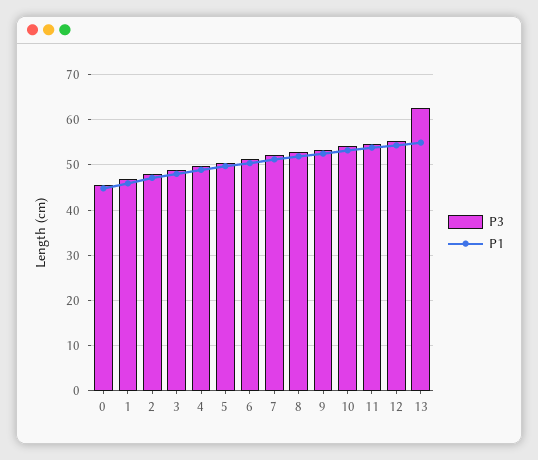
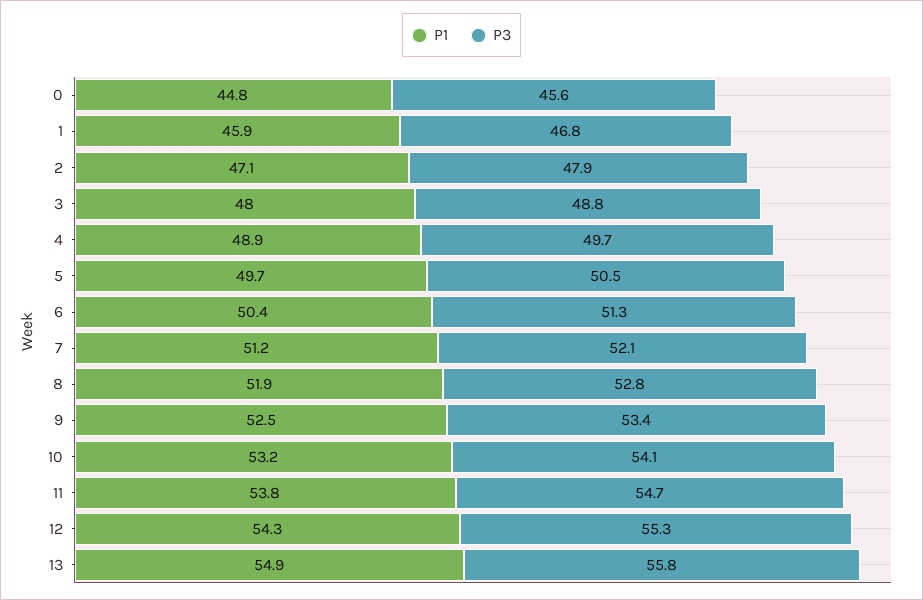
  {
    "P3": {
      "0": 45.6,
      "1": 46.8,
      "2": 47.9,
      "3": 48.8,
      "4": 49.7,
      "5": 50.5,
      "6": 51.3,
      "7": 52.1,
      "8": 52.8,
      "9": 53.4,
      "10": 54.1,
      "11": 54.7,
      "12": 55.3,
-     "13": 62
+     "13": 55.8
    },
    "P1": {
      "0": 44.8,
      "1": 45.9,
      "2": 47.1,
      "3": 48,
      "4": 48.9,
      "5": 49.7,
      "6": 50.4,
      "7": 51.2,
      "8": 51.9,
      "9": 52.5,
      "10": 53.2,
      "11": 53.8,
      "12": 54.3,
      "13": 54.9
    }
  }

